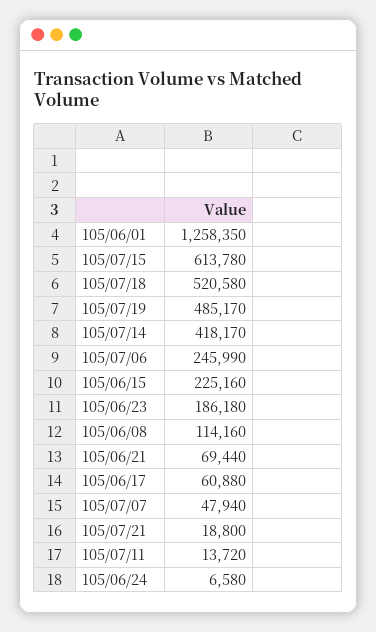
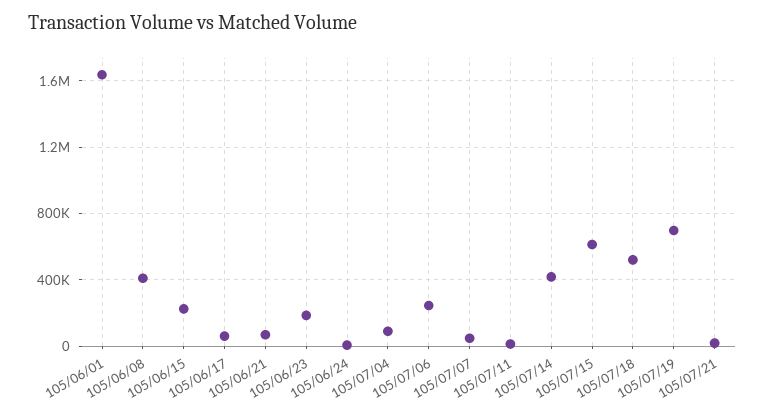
  {
-   "105/06/01": 1258350,
+   "105/06/01": 1650000,
    "105/07/15": 613780,
    "105/07/18": 520580,
-   "105/07/19": 485170,
+   "105/07/19": 700000,
    "105/07/14": 418170,
    "105/07/06": 245990,
    "105/06/15": 225160,
    "105/06/23": 186180,
-   "105/06/08": 114160,
+   "105/06/08": 400000,
    "105/06/21": 69440,
    "105/06/17": 60880,
    "105/07/07": 47940,
    "105/07/21": 18800,
    "105/07/11": 13720,
-   "105/06/24": 6580
+   "105/06/24": 6580,
+   "105/07/04": 100000
  }

